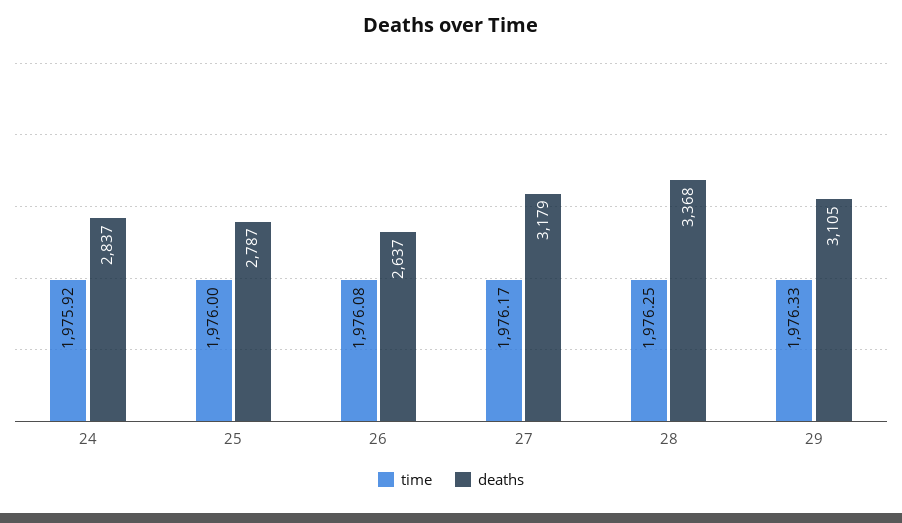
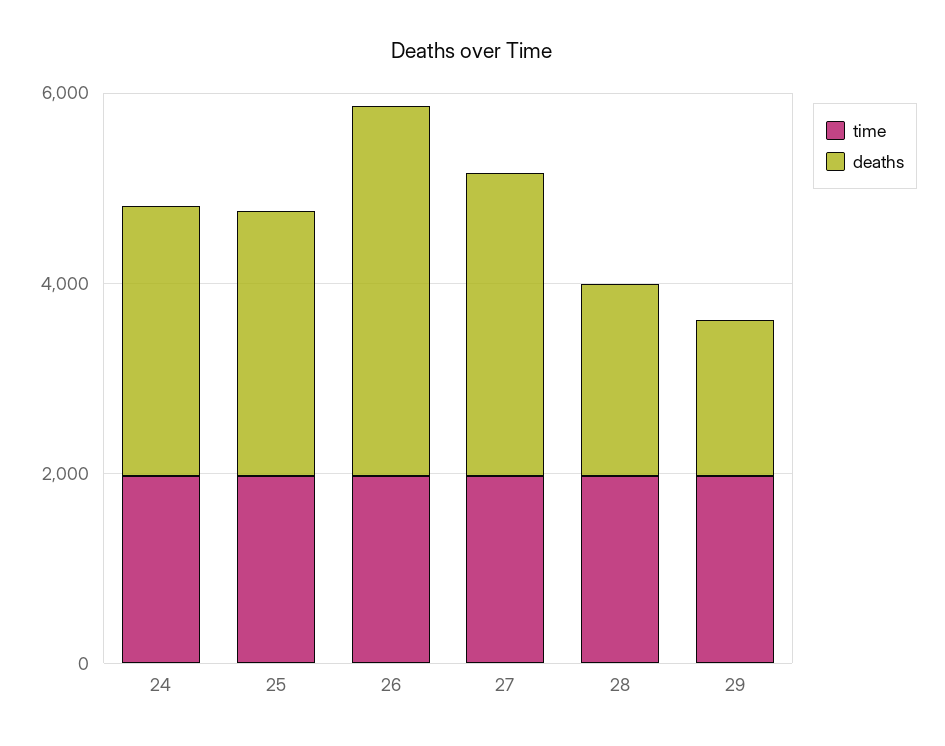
  {
    "time": {
      "24": 1975.92,
      "25": 1976,
      "26": 1976.08,
      "27": 1976.17,
      "28": 1976.25,
      "29": 1976.33
    },
    "deaths": {
      "24": 2837,
      "25": 2787,
-     "26": 2637,
+     "26": 4000,
      "27": 3179,
-     "28": 3368,
+     "28": 2000,
-     "29": 3105
+     "29": 1500
    }
  }

